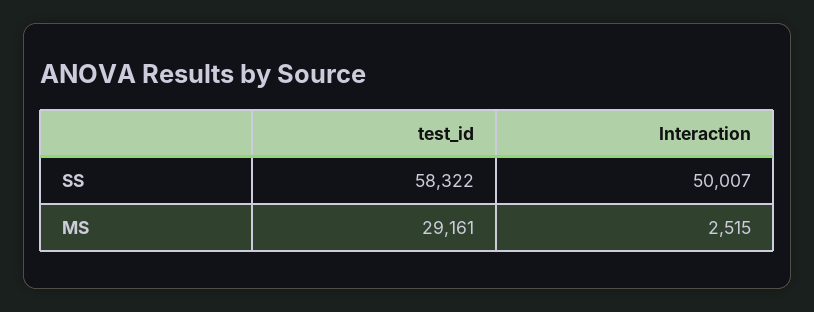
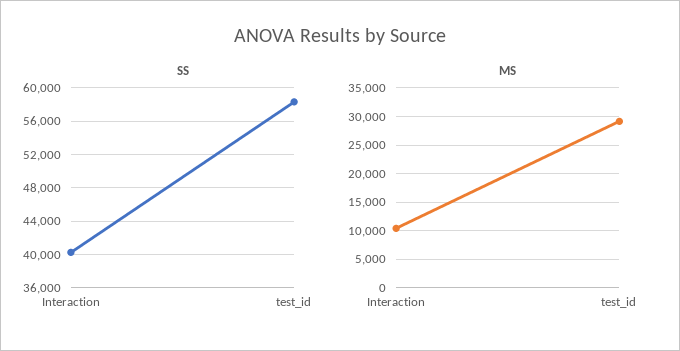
  {
    "SS": {
      "test_id": 58322,
-     "Interaction": 50007
+     "Interaction": 40000
    },
    "MS": {
      "test_id": 29161,
-     "Interaction": 2515
+     "Interaction": 10000
    }
  }

